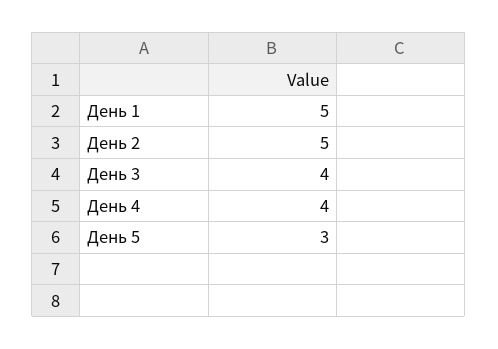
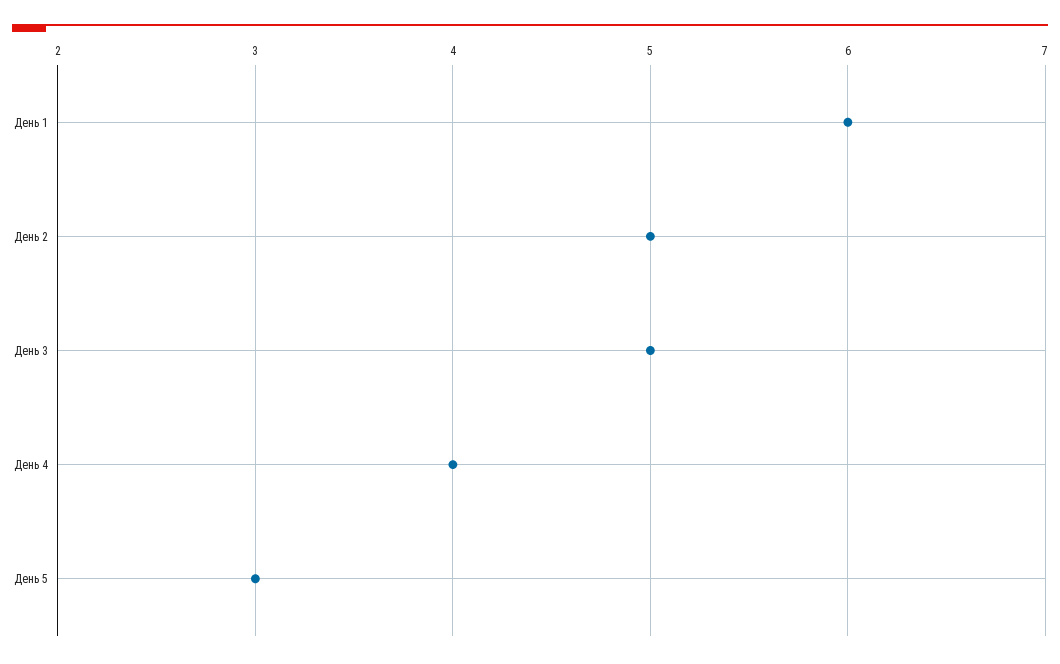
  {
-   "День 1": 5,
+   "День 1": 6,
    "День 2": 5,
-   "День 3": 4,
+   "День 3": 5,
    "День 4": 4,
    "День 5": 3
  }

